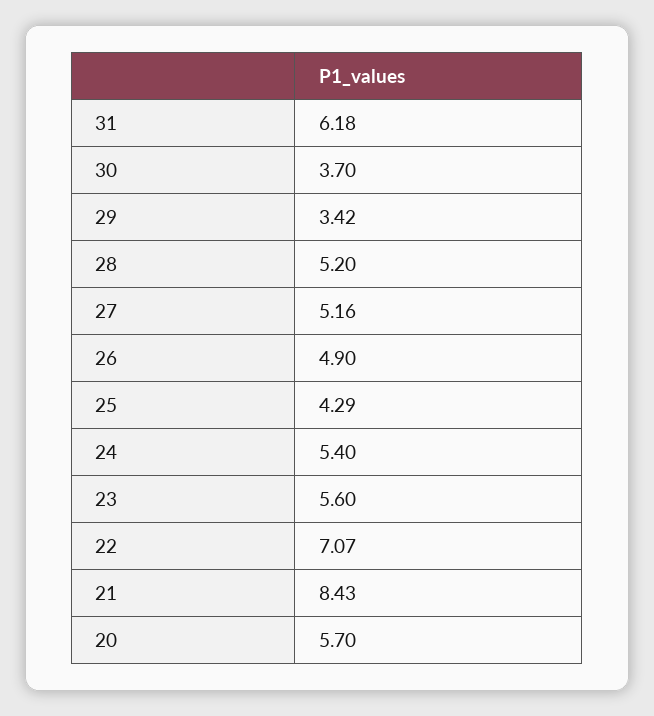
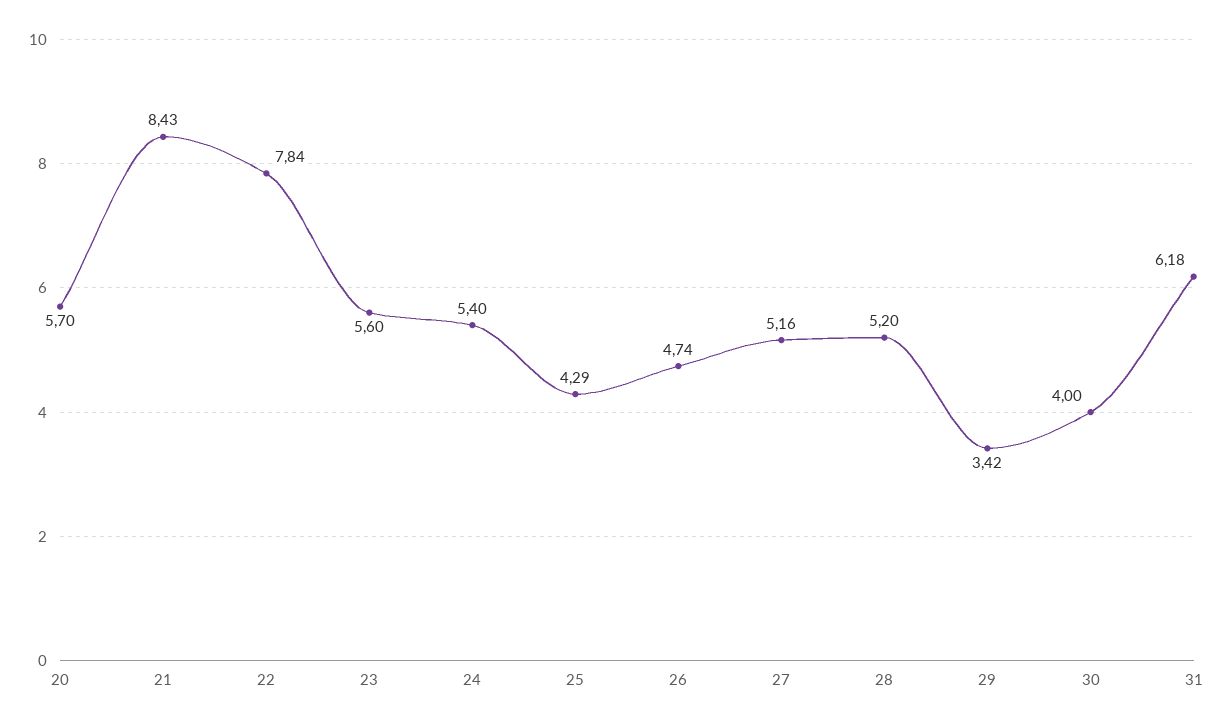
  {
    "31": 6.18,
-   "30": 3.7,
+   "30": 4,
    "29": 3.42,
    "28": 5.2,
    "27": 5.16,
-   "26": 4.9,
+   "26": 4.74,
    "25": 4.29,
    "24": 5.4,
    "23": 5.6,
-   "22": 7.07,
+   "22": 7.84,
    "21": 8.43,
    "20": 5.7
  }

